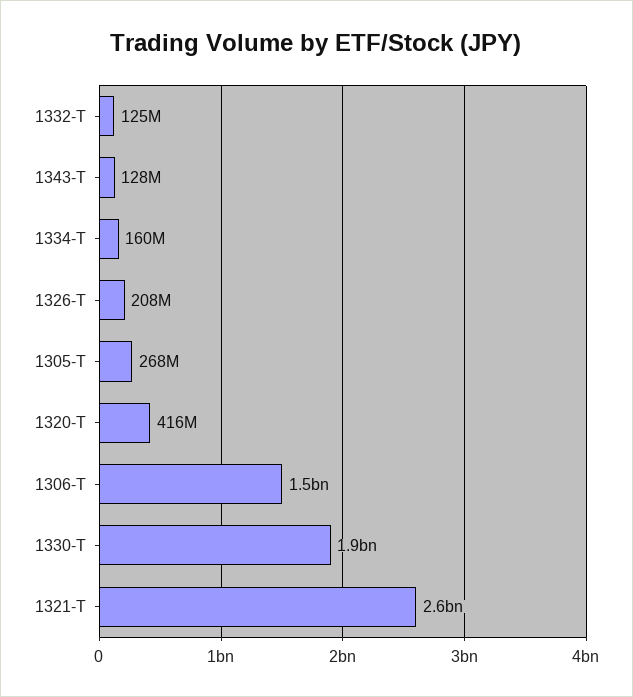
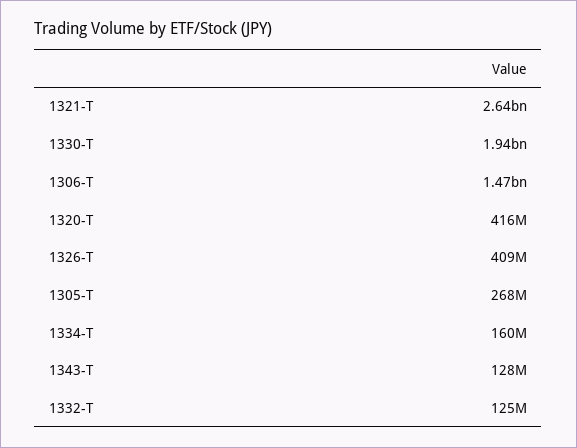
  {
    "1332-T": 125000000,
    "1343-T": 128000000,
    "1334-T": 160000000,
-   "1326-T": 208000000,
+   "1326-T": 409000000,
    "1305-T": 268000000,
    "1320-T": 416000000,
    "1306-T": 1470000000,
    "1330-T": 1940000000,
    "1321-T": 2640000000
  }

